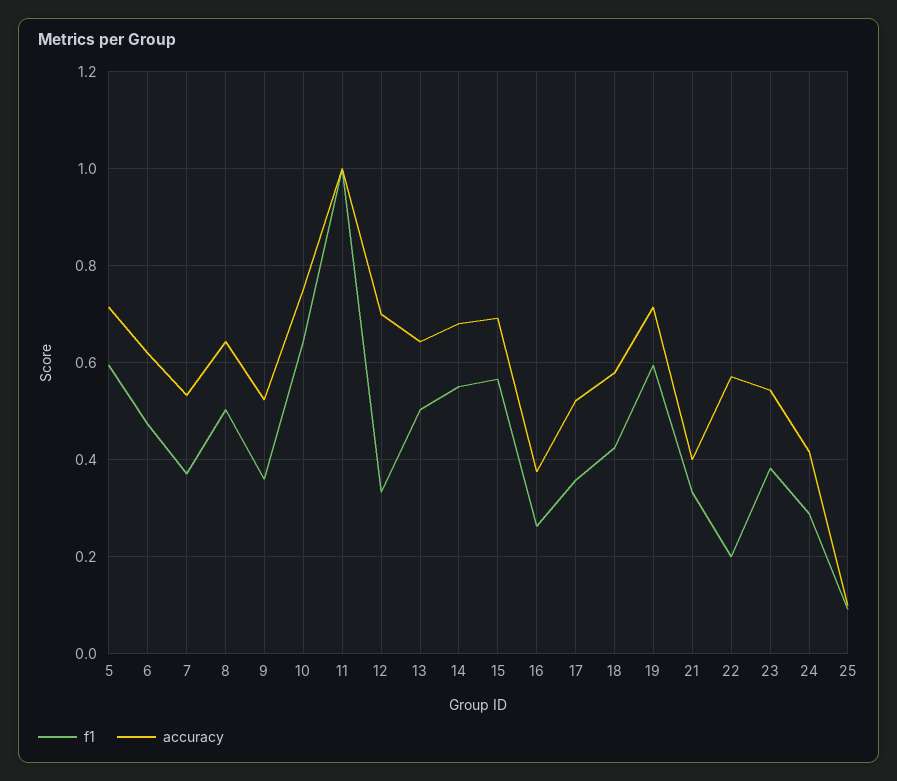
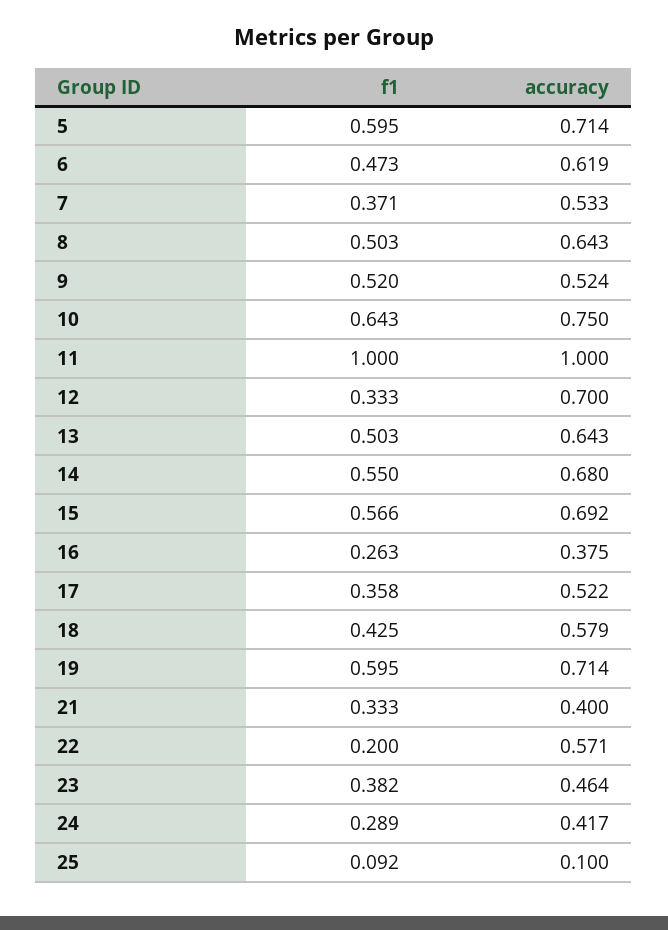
  {
    "f1": {
      "5": 0.595,
      "6": 0.473,
      "7": 0.371,
      "8": 0.503,
-     "9": 0.36,
+     "9": 0.52,
      "10": 0.643,
      "11": 1,
      "12": 0.333,
      "13": 0.503,
      "14": 0.55,
      "15": 0.566,
      "16": 0.263,
      "17": 0.358,
      "18": 0.425,
      "19": 0.595,
      "21": 0.333,
      "22": 0.2,
      "23": 0.382,
      "24": 0.289,
      "25": 0.092
    },
    "accuracy": {
      "5": 0.714,
      "6": 0.619,
      "7": 0.533,
      "8": 0.643,
      "9": 0.524,
      "10": 0.75,
      "11": 1,
      "12": 0.7,
      "13": 0.643,
      "14": 0.68,
      "15": 0.692,
      "16": 0.375,
      "17": 0.522,
      "18": 0.579,
      "19": 0.714,
      "21": 0.4,
      "22": 0.571,
-     "23": 0.54,
+     "23": 0.464,
      "24": 0.417,
      "25": 0.1
    }
  }

